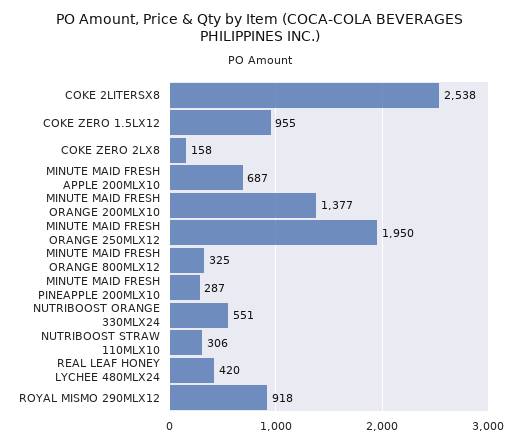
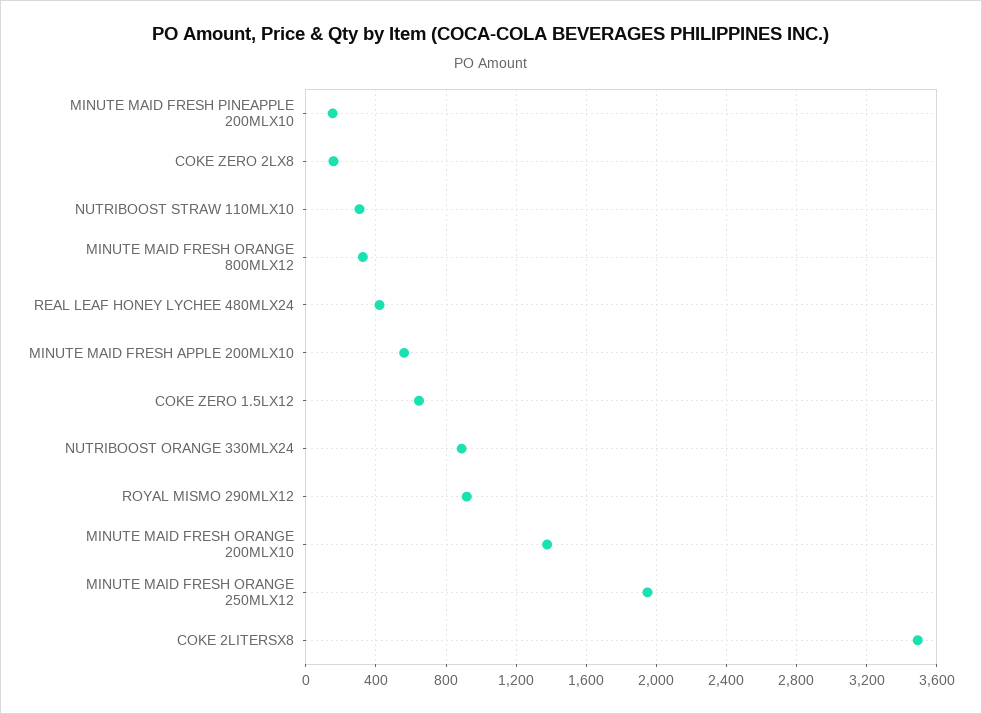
  {
-   "COKE 2LITERSX8": 2538,
+   "COKE 2LITERSX8": 3500,
-   "COKE ZERO 1.5LX12": 955,
+   "COKE ZERO 1.5LX12": 650,
    "COKE ZERO 2LX8": 158,
-   "MINUTE MAID FRESH APPLE 200MLX10": 687,
+   "MINUTE MAID FRESH APPLE 200MLX10": 550,
    "MINUTE MAID FRESH ORANGE 200MLX10": 1377,
    "MINUTE MAID FRESH ORANGE 250MLX12": 1950,
    "MINUTE MAID FRESH ORANGE 800MLX12": 325,
-   "MINUTE MAID FRESH PINEAPPLE 200MLX10": 287,
+   "MINUTE MAID FRESH PINEAPPLE 200MLX10": 150,
-   "NUTRIBOOST ORANGE 330MLX24": 551,
+   "NUTRIBOOST ORANGE 330MLX24": 900,
    "NUTRIBOOST STRAW 110MLX10": 306,
    "REAL LEAF HONEY LYCHEE 480MLX24": 420,
    "ROYAL MISMO 290MLX12": 918
  }

